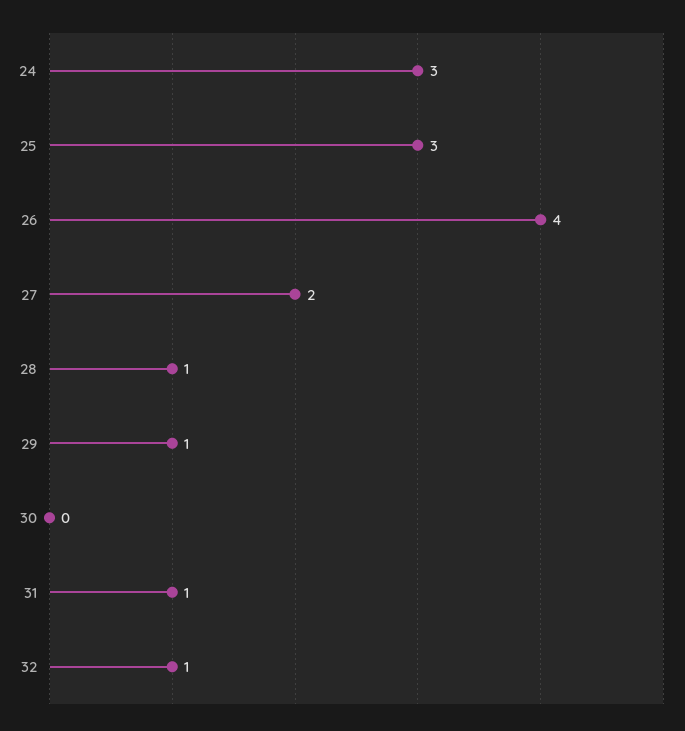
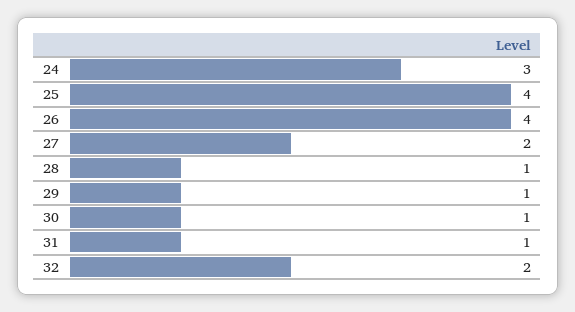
  {
    "24": 3,
-   "25": 3,
+   "25": 4,
    "26": 4,
    "27": 2,
    "28": 1,
    "29": 1,
-   "30": 0,
+   "30": 1,
    "31": 1,
-   "32": 1
+   "32": 2
  }

